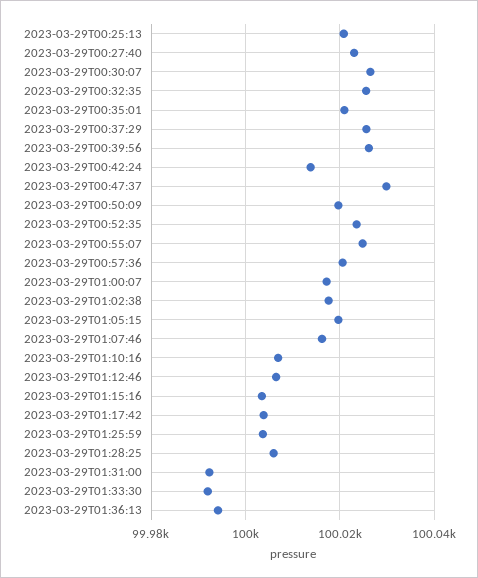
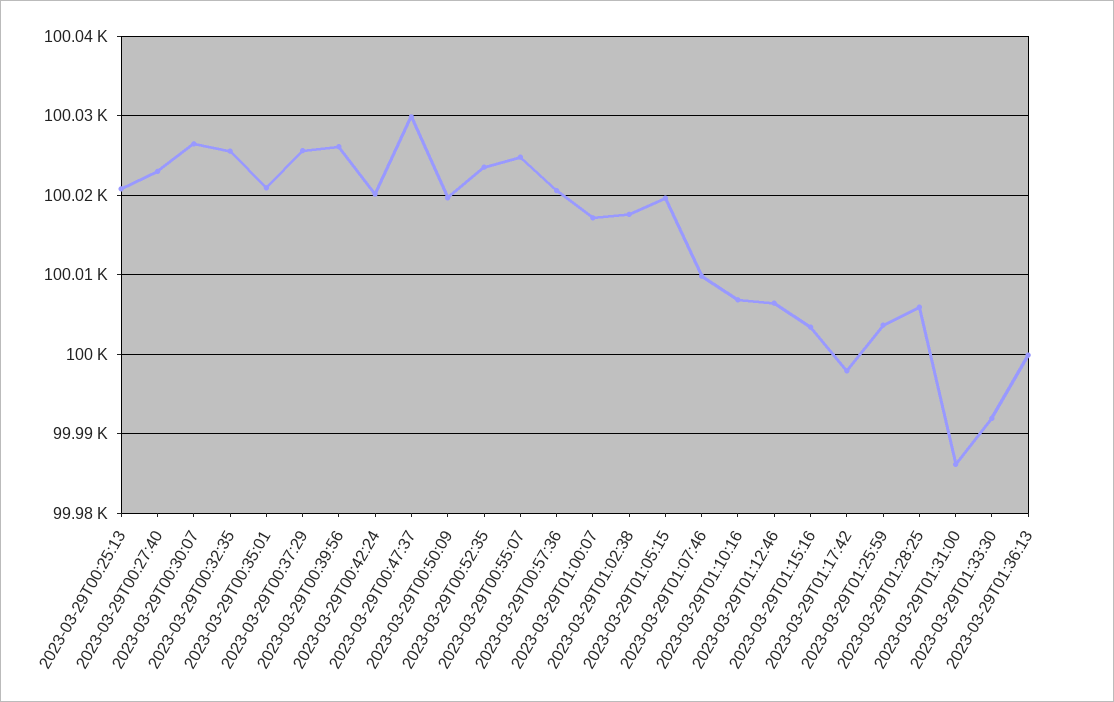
  {
    "2023-03-29T00:25:13": 100021,
    "2023-03-29T00:27:40": 100023,
    "2023-03-29T00:30:07": 100026,
    "2023-03-29T00:32:35": 100026,
    "2023-03-29T00:35:01": 100021,
    "2023-03-29T00:37:29": 100026,
    "2023-03-29T00:39:56": 100026,
-   "2023-03-29T00:42:24": 100014,
+   "2023-03-29T00:42:24": 100020,
    "2023-03-29T00:47:37": 100030,
    "2023-03-29T00:50:09": 100020,
    "2023-03-29T00:52:35": 100024,
    "2023-03-29T00:55:07": 100025,
    "2023-03-29T00:57:36": 100021,
    "2023-03-29T01:00:07": 100017,
    "2023-03-29T01:02:38": 100018,
    "2023-03-29T01:05:15": 100020,
-   "2023-03-29T01:07:46": 100016,
+   "2023-03-29T01:07:46": 100010,
    "2023-03-29T01:10:16": 100007,
    "2023-03-29T01:12:46": 100006,
    "2023-03-29T01:15:16": 100003,
-   "2023-03-29T01:17:42": 100004,
+   "2023-03-29T01:17:42": 99998,
    "2023-03-29T01:25:59": 100004,
    "2023-03-29T01:28:25": 100006,
-   "2023-03-29T01:31:00": 99992,
+   "2023-03-29T01:31:00": 99986,
    "2023-03-29T01:33:30": 99992,
-   "2023-03-29T01:36:13": 99994
+   "2023-03-29T01:36:13": 100000
  }

